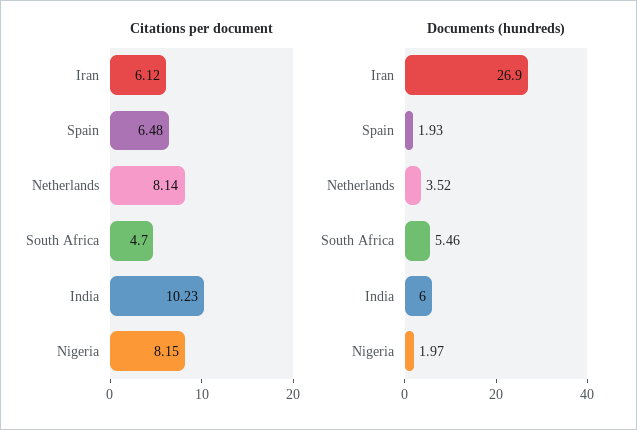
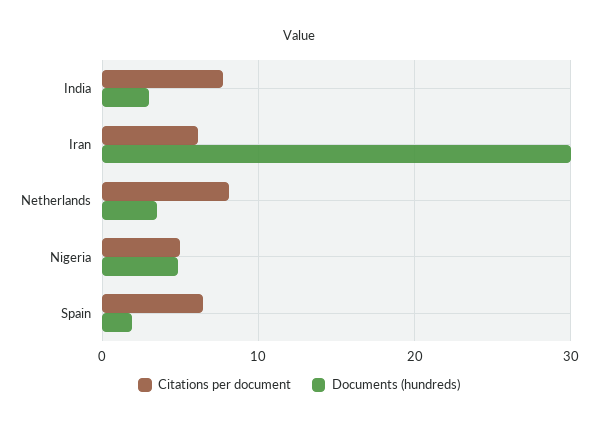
  {
    "Citations per document": {
      "Iran": 6.12,
      "Spain": 6.48,
      "Netherlands": 8.14,
-     "South Africa": 4.7,
-     "India": 10.23,
+     "India": 8,
-     "Nigeria": 8.15
+     "Nigeria": 5
    },
    "Documents (hundreds)": {
-     "Iran": 26.9,
+     "Iran": 30,
      "Spain": 1.93,
      "Netherlands": 3.52,
-     "South Africa": 5.46,
-     "India": 6,
+     "India": 3,
-     "Nigeria": 1.97
+     "Nigeria": 5
    }
  }

